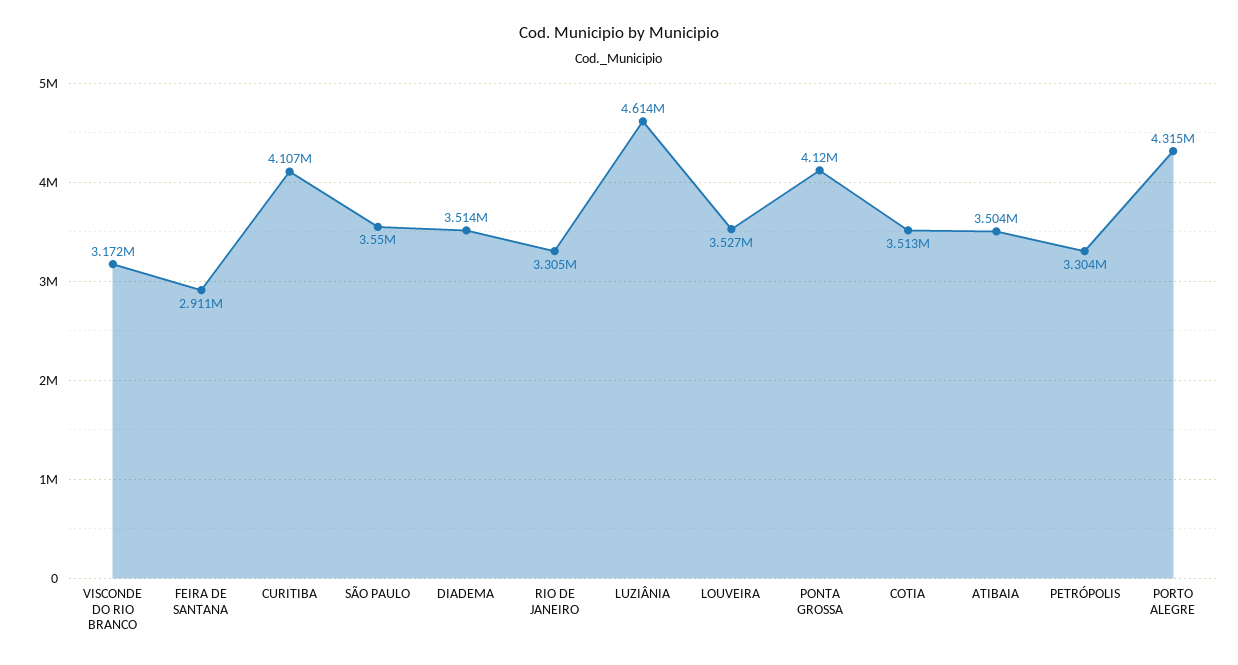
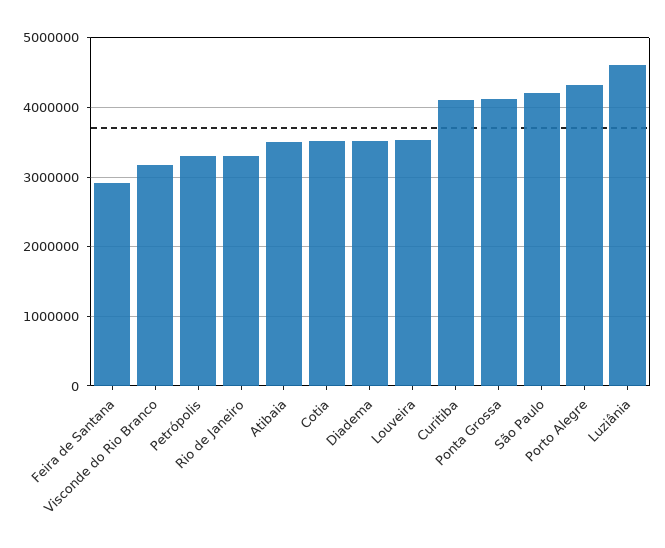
  {
    "VISCONDE DO RIO BRANCO": 3172000,
    "FEIRA DE SANTANA": 2911000,
    "CURITIBA": 4107000,
-   "SÃO PAULO": 3550000,
+   "SÃO PAULO": 4200000,
    "DIADEMA": 3514000,
    "RIO DE JANEIRO": 3305000,
    "LUZIÂNIA": 4614000,
    "LOUVEIRA": 3527000,
    "PONTA GROSSA": 4120000,
    "COTIA": 3513000,
    "ATIBAIA": 3504000,
    "PETRÓPOLIS": 3304000,
    "PORTO ALEGRE": 4315000
  }

